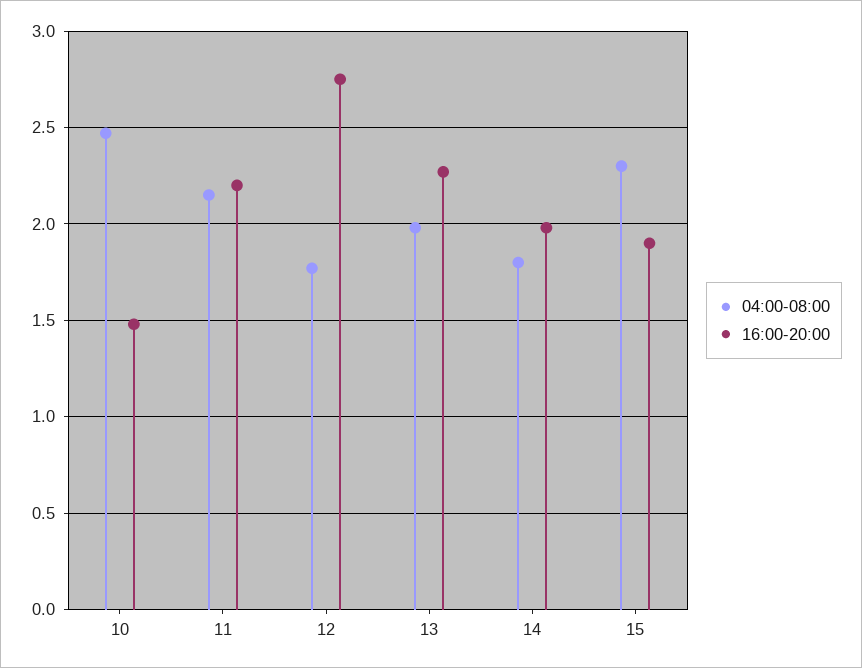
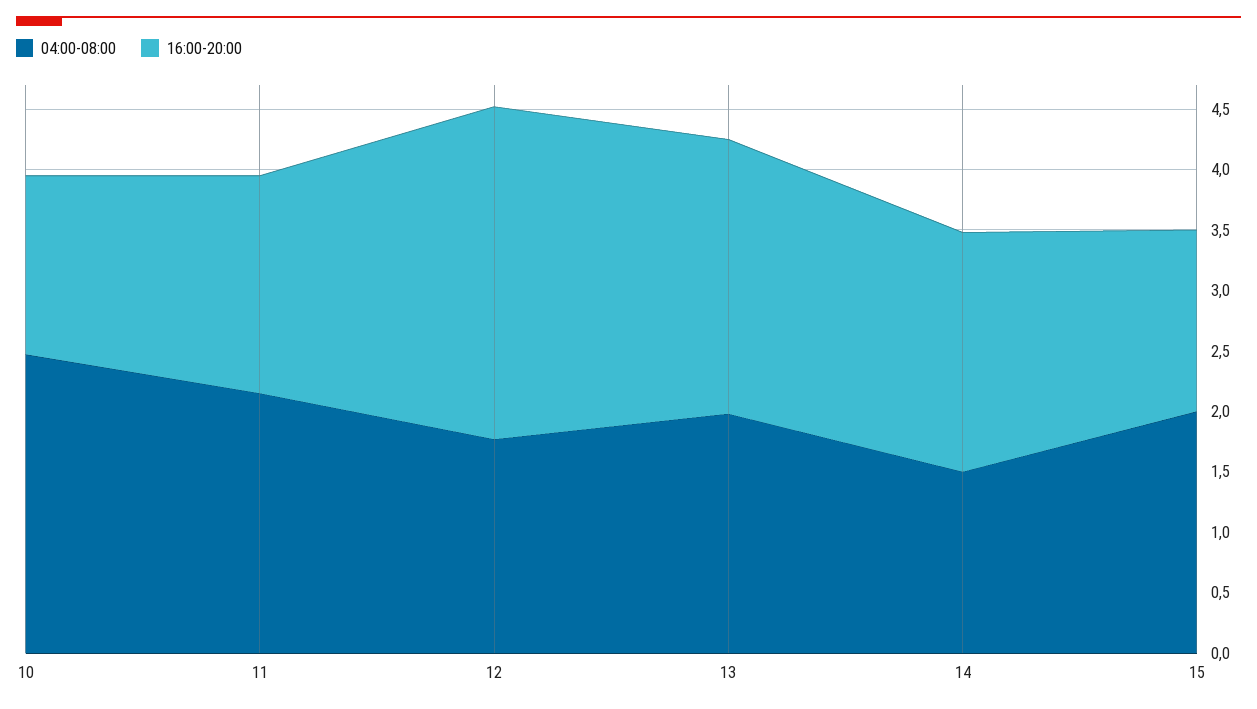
  {
    "04:00-08:00": {
      "10": 2.45,
      "11": 2.15,
      "12": 1.75,
      "13": 2,
-     "14": 1.8,
+     "14": 1.5,
-     "15": 2.3
+     "15": 2
    },
    "16:00-20:00": {
      "10": 1.5,
-     "11": 2.2,
+     "11": 1.8,
      "12": 2.75,
      "13": 2.25,
      "14": 2,
-     "15": 1.9
+     "15": 1.5
    }
  }

